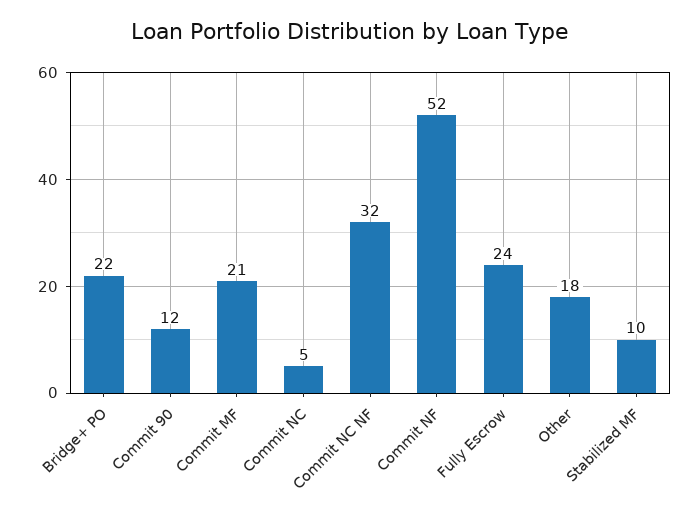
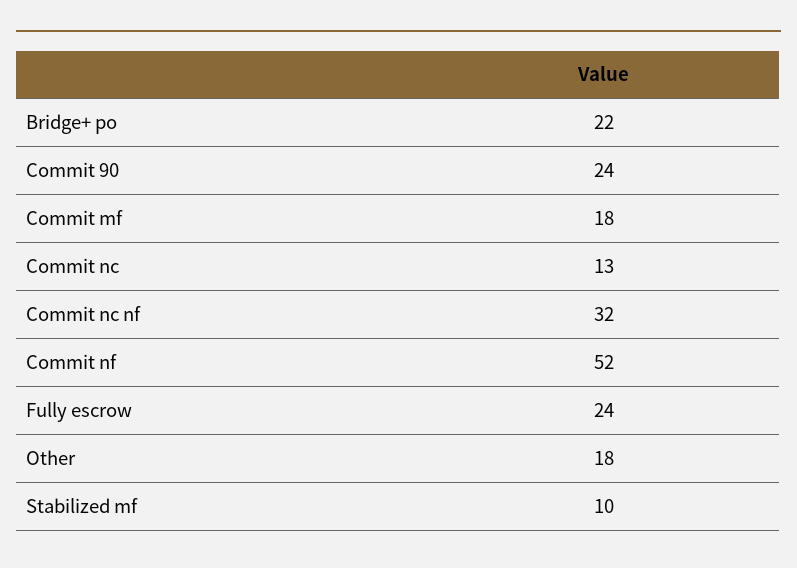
  {
    "Bridge+ PO": 22,
-   "Commit 90": 12,
+   "Commit 90": 24,
-   "Commit MF": 21,
+   "Commit MF": 18,
-   "Commit NC": 5,
+   "Commit NC": 13,
    "Commit NC NF": 32,
    "Commit NF": 52,
    "Fully Escrow": 24,
    "Other": 18,
    "Stabilized MF": 10
  }

